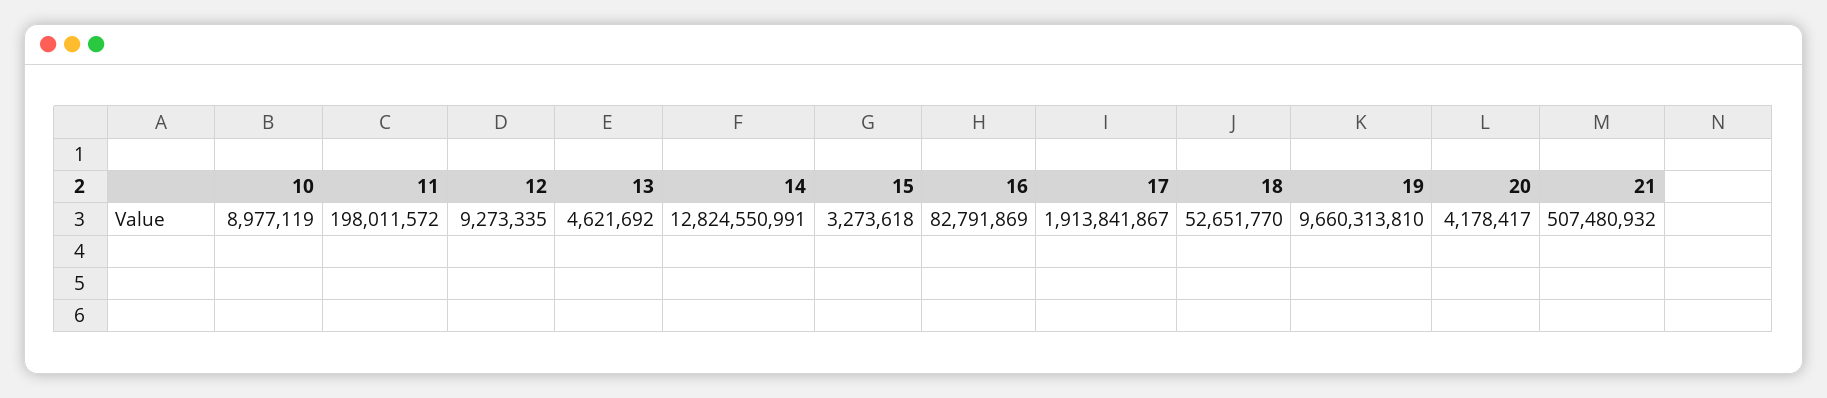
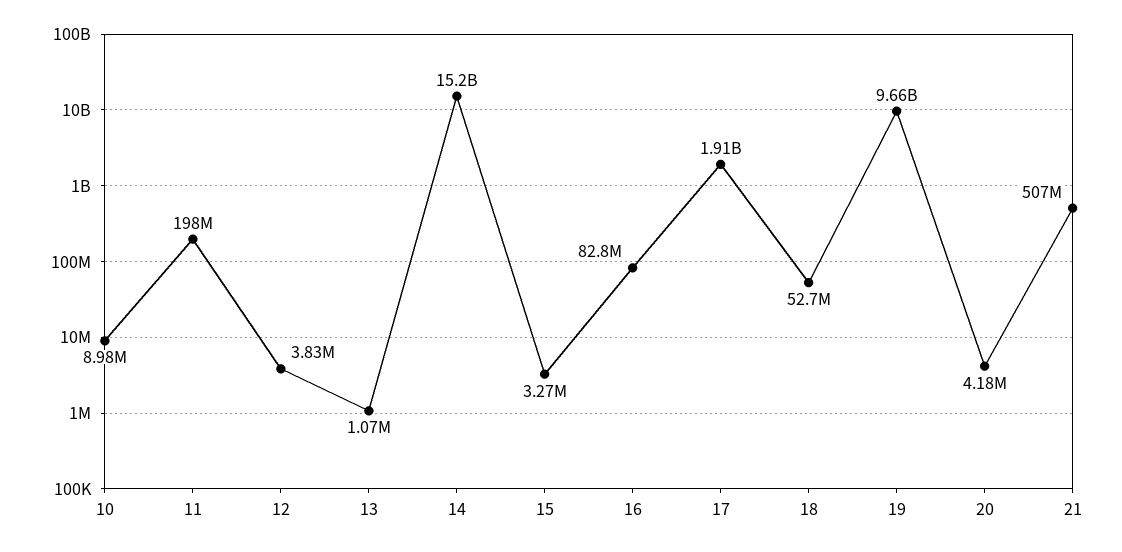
  {
    "10": 8977119,
    "11": 198011572,
-   "12": 9273335,
+   "12": 3830000,
-   "13": 4621692,
+   "13": 1070000,
-   "14": 12824550991,
+   "14": 15200000000,
    "15": 3273618,
    "16": 82791869,
    "17": 1913841867,
    "18": 52651770,
    "19": 9660313810,
    "20": 4178417,
    "21": 507480932
  }

